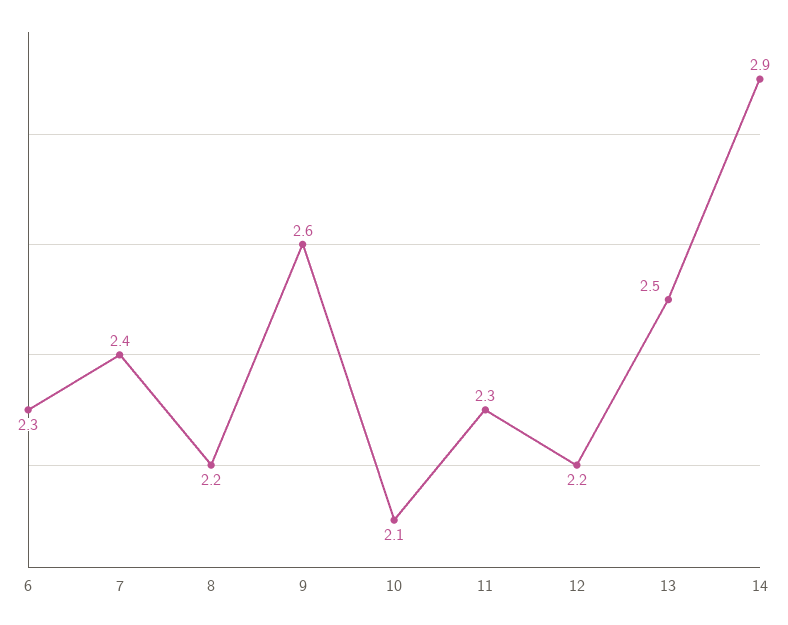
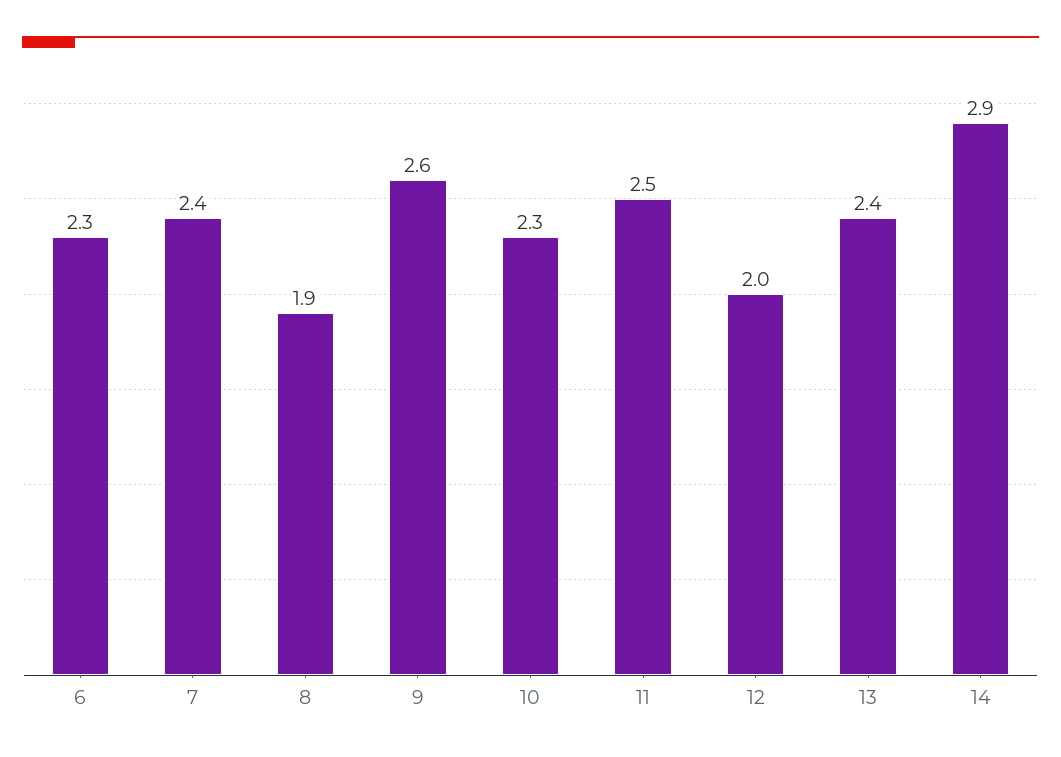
  {
    "6": 2.3,
    "7": 2.4,
-   "8": 2.2,
+   "8": 1.9,
    "9": 2.6,
-   "10": 2.1,
+   "10": 2.3,
-   "11": 2.3,
+   "11": 2.5,
-   "12": 2.2,
+   "12": 2,
-   "13": 2.5,
+   "13": 2.4,
    "14": 2.9
  }

